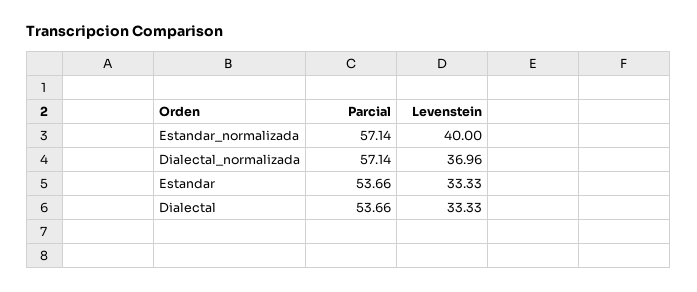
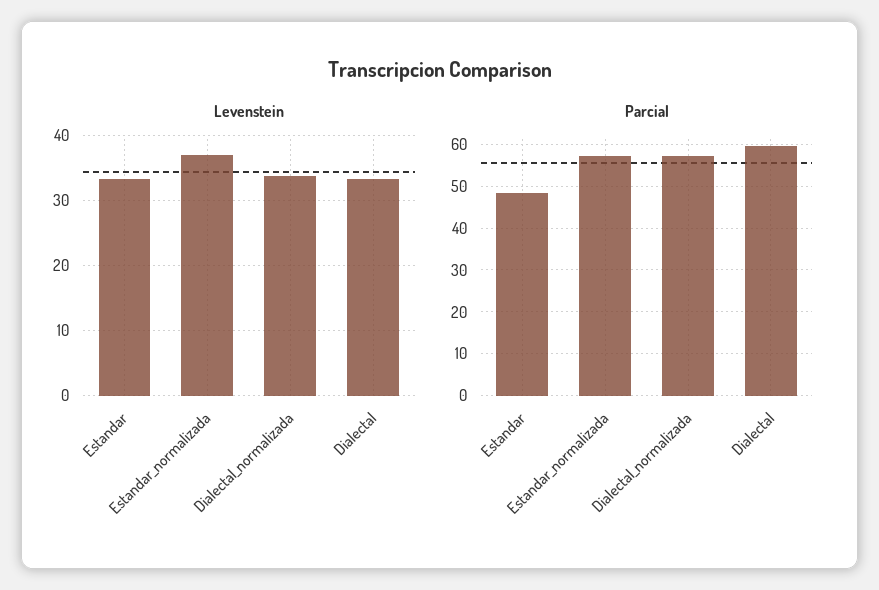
  {
    "Parcial": {
      "Estandar_normalizada": 57.14,
      "Dialectal_normalizada": 57.14,
-     "Estandar": 53.66,
+     "Estandar": 48,
-     "Dialectal": 53.66
+     "Dialectal": 60
    },
    "Levenstein": {
-     "Estandar_normalizada": 40,
+     "Estandar_normalizada": 37,
-     "Dialectal_normalizada": 36.96,
+     "Dialectal_normalizada": 34,
      "Estandar": 33.33,
      "Dialectal": 33.33
    }
  }

